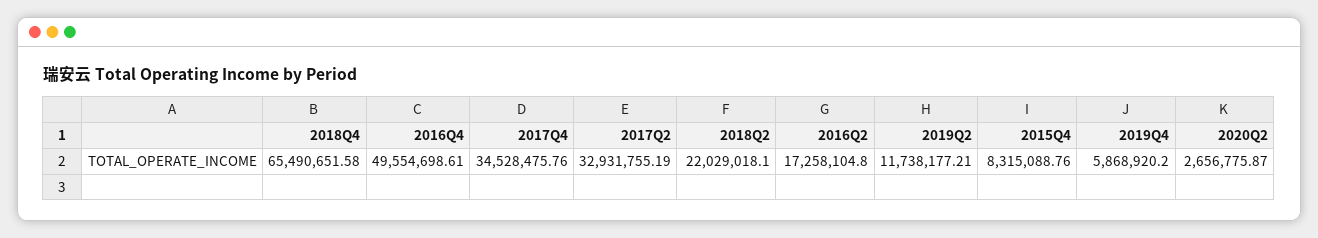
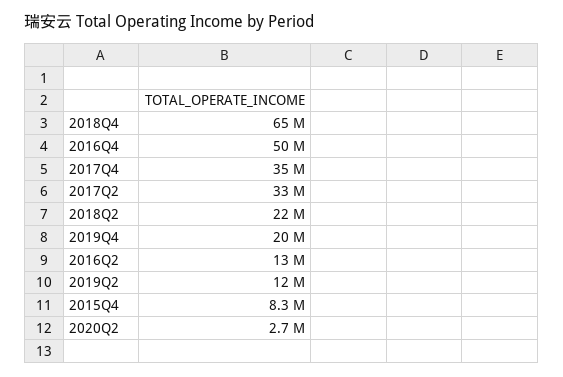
  {
    "2018Q4": 65490651.58,
    "2016Q4": 49554698.61,
    "2017Q4": 34528475.76,
    "2017Q2": 32931755.19,
    "2018Q2": 22029018.1,
-   "2016Q2": 17258104.8,
+   "2016Q2": 13000000,
    "2019Q2": 11738177.21,
    "2015Q4": 8315088.76,
-   "2019Q4": 5868920.2,
+   "2019Q4": 20000000,
    "2020Q2": 2656775.87
  }

